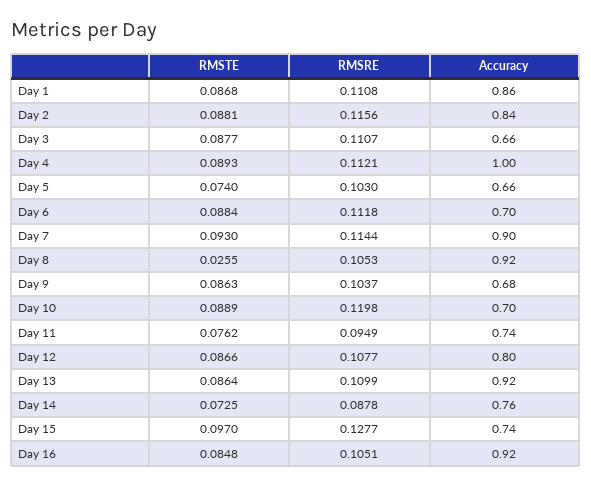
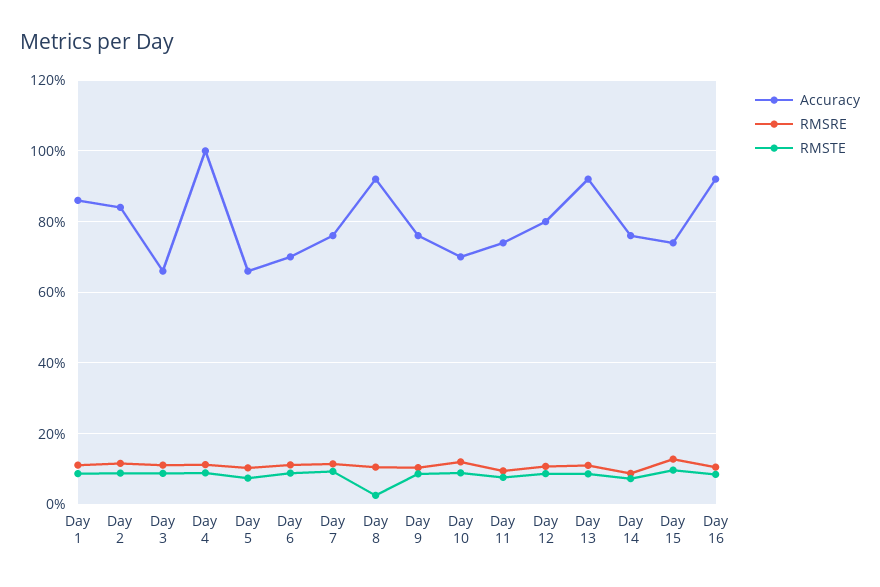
  {
    "RMSTE": {
      "Day 1": 0.0868,
      "Day 2": 0.0881,
      "Day 3": 0.0877,
      "Day 4": 0.0893,
      "Day 5": 0.074,
      "Day 6": 0.0884,
      "Day 7": 0.093,
      "Day 8": 0.0255,
      "Day 9": 0.0863,
      "Day 10": 0.0889,
      "Day 11": 0.0762,
      "Day 12": 0.0866,
      "Day 13": 0.0864,
      "Day 14": 0.0725,
      "Day 15": 0.097,
      "Day 16": 0.0848
    },
    "RMSRE": {
      "Day 1": 0.1108,
      "Day 2": 0.1156,
      "Day 3": 0.1107,
      "Day 4": 0.1121,
      "Day 5": 0.103,
      "Day 6": 0.1118,
      "Day 7": 0.1144,
      "Day 8": 0.1053,
      "Day 9": 0.1037,
      "Day 10": 0.1198,
      "Day 11": 0.0949,
      "Day 12": 0.1077,
      "Day 13": 0.1099,
      "Day 14": 0.0878,
      "Day 15": 0.1277,
      "Day 16": 0.1051
    },
    "Accuracy": {
      "Day 1": 0.86,
      "Day 2": 0.84,
      "Day 3": 0.66,
      "Day 4": 1,
      "Day 5": 0.66,
      "Day 6": 0.7,
-     "Day 7": 0.9,
+     "Day 7": 0.76,
      "Day 8": 0.92,
-     "Day 9": 0.68,
+     "Day 9": 0.76,
      "Day 10": 0.7,
      "Day 11": 0.74,
      "Day 12": 0.8,
      "Day 13": 0.92,
      "Day 14": 0.76,
      "Day 15": 0.74,
      "Day 16": 0.92
    }
  }

